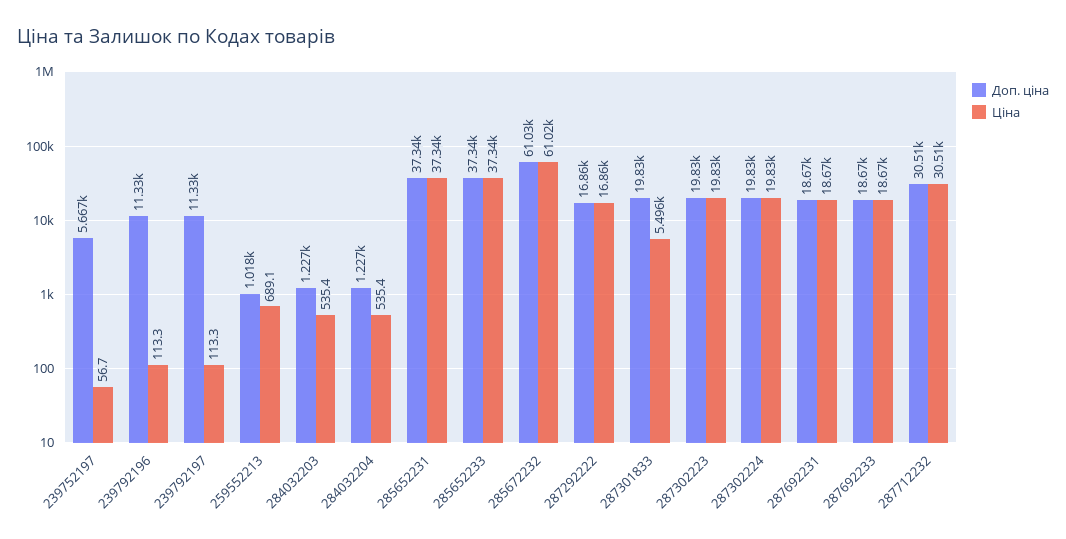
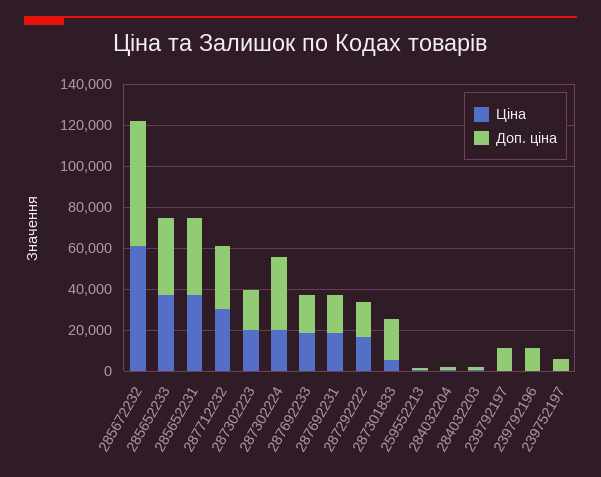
  {
    "Доп. ціна": {
      "239752197": 5667,
      "239792196": 11330,
      "239792197": 11330,
      "259552213": 1018,
      "284032203": 1227,
      "284032204": 1227,
      "285652231": 37340,
      "285652233": 37340,
      "285672232": 61030,
      "287292222": 16860,
      "287301833": 19830,
      "287302223": 19830,
-     "287302224": 19830,
+     "287302224": 35000,
      "287692231": 18670,
      "287692233": 18670,
      "287712232": 30510
    },
    "Ціна": {
      "239752197": 56.7,
      "239792196": 113.3,
      "239792197": 113.3,
      "259552213": 689.1,
      "284032203": 535.4,
      "284032204": 535.4,
      "285652231": 37340,
      "285652233": 37340,
      "285672232": 61020,
      "287292222": 16860,
      "287301833": 5496,
      "287302223": 19830,
      "287302224": 19830,
      "287692231": 18670,
      "287692233": 18670,
      "287712232": 30510
    }
  }

